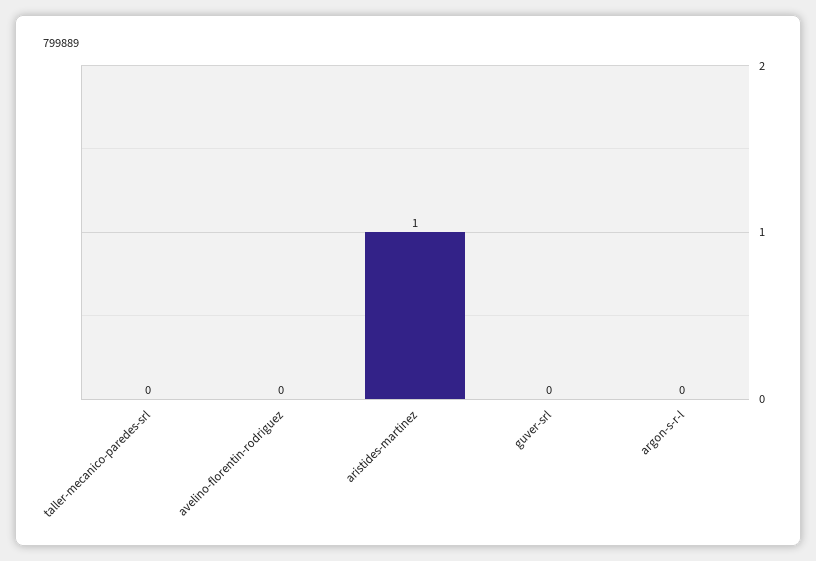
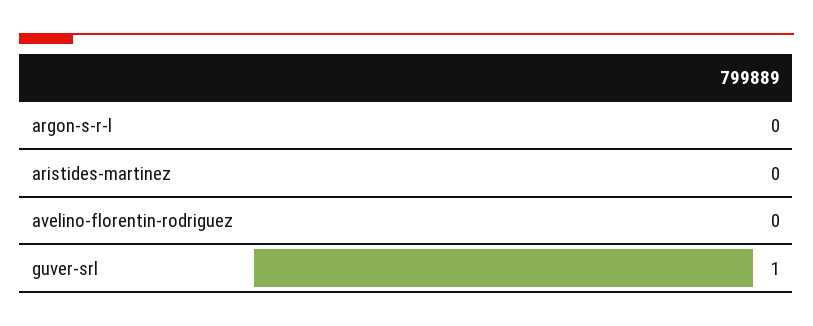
  {
-   "taller-mecanico-paredes-srl": 0,
    "avelino-florentin-rodriguez": 0,
-   "aristides-martinez": 1,
+   "aristides-martinez": 0,
-   "guver-srl": 0,
+   "guver-srl": 1,
    "argon-s-r-l": 0
  }

